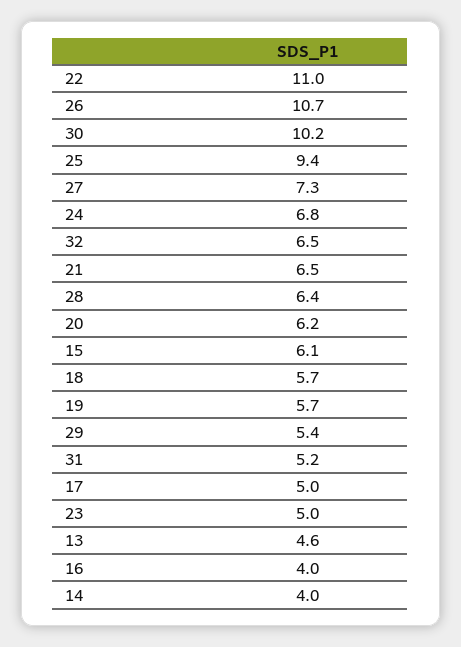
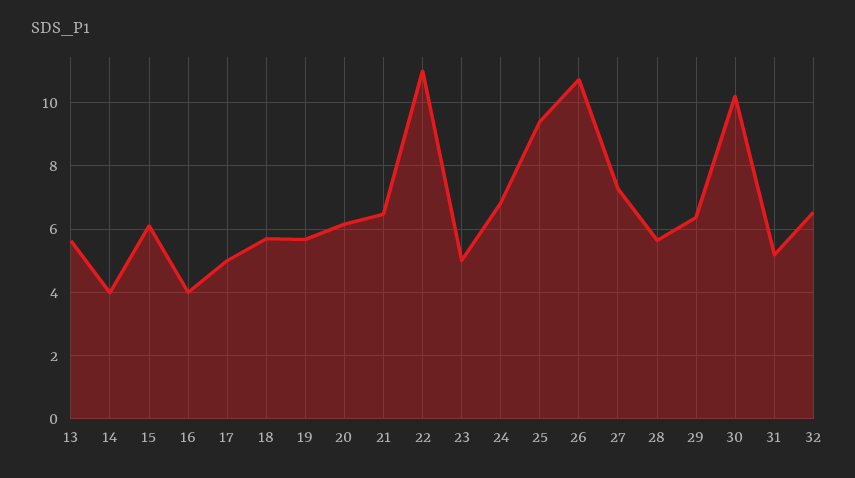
  {
    "22": 11,
    "26": 10.7,
    "30": 10.2,
    "25": 9.4,
    "27": 7.3,
    "24": 6.8,
    "32": 6.5,
    "21": 6.5,
-   "28": 6.4,
+   "28": 5.6,
    "20": 6.2,
    "15": 6.1,
    "18": 5.7,
    "19": 5.7,
-   "29": 5.4,
+   "29": 6.4,
    "31": 5.2,
    "17": 5,
    "23": 5,
-   "13": 4.6,
+   "13": 5.6,
    "16": 4,
    "14": 4
  }

